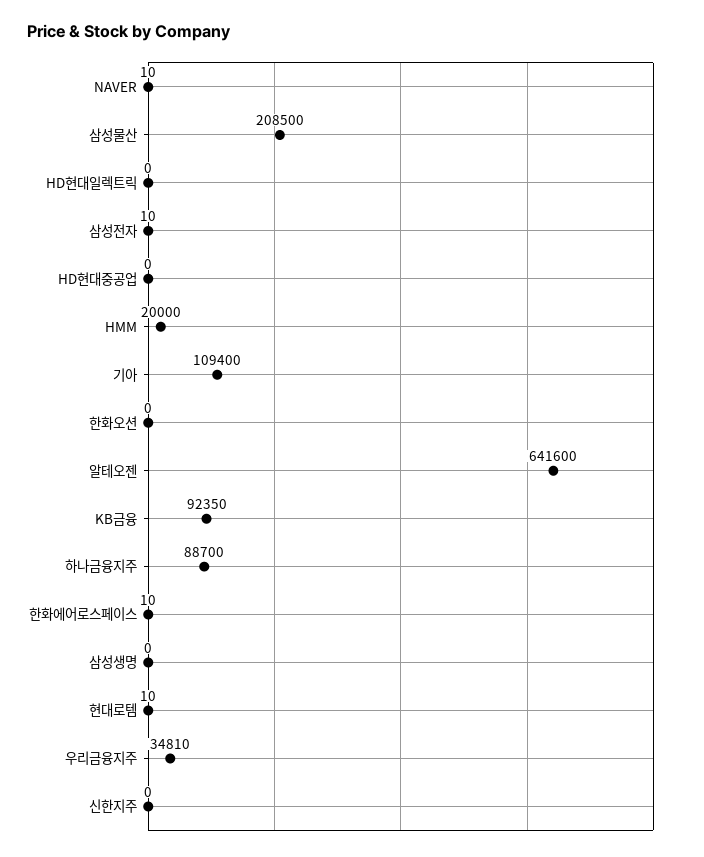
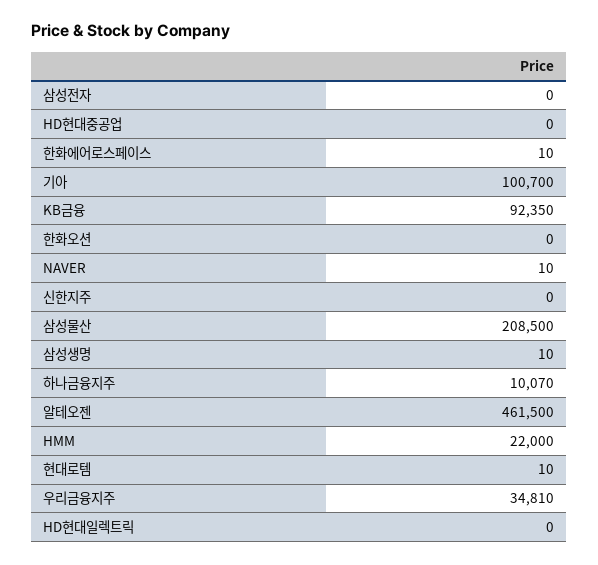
  {
    "NAVER": 10,
    "삼성물산": 208500,
    "HD현대일렉트릭": 0,
-   "삼성전자": 10,
+   "삼성전자": 0,
    "HD현대중공업": 0,
-   "HMM": 20000,
+   "HMM": 22000,
-   "기아": 109400,
+   "기아": 100700,
    "한화오션": 0,
-   "알테오젠": 641600,
+   "알테오젠": 461500,
    "KB금융": 92350,
-   "하나금융지주": 88700,
+   "하나금융지주": 10070,
    "한화에어로스페이스": 10,
-   "삼성생명": 0,
+   "삼성생명": 10,
    "현대로템": 10,
    "우리금융지주": 34810,
    "신한지주": 0
  }

